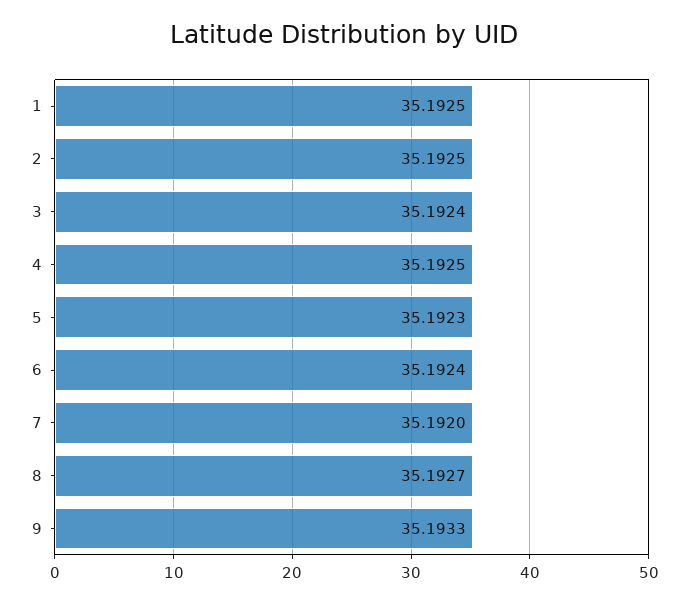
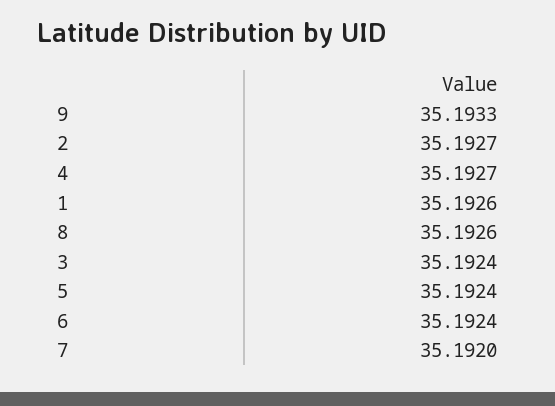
  {
-   "1": 35.1925,
+   "1": 35.1926,
-   "2": 35.1925,
+   "2": 35.1927,
    "3": 35.1924,
-   "4": 35.1925,
+   "4": 35.1927,
-   "5": 35.1923,
+   "5": 35.1924,
    "6": 35.1924,
    "7": 35.192,
-   "8": 35.1927,
+   "8": 35.1926,
    "9": 35.1933
  }

